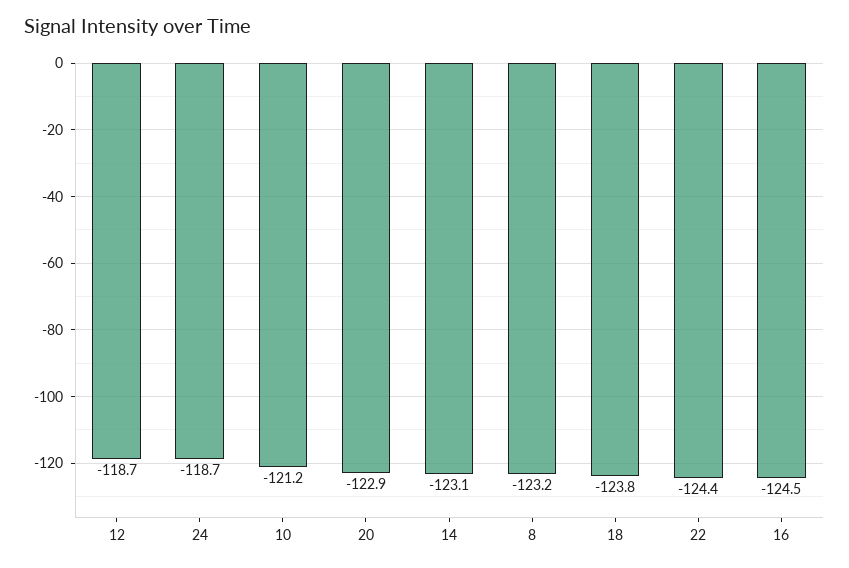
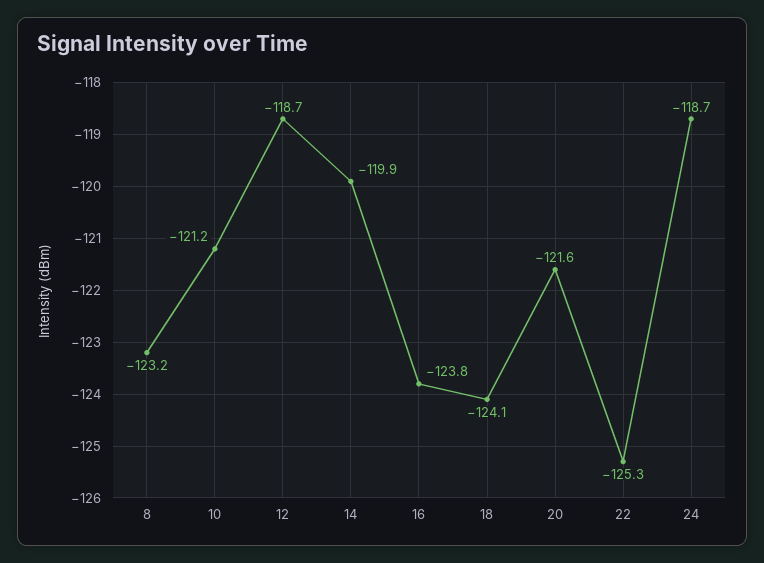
  {
    "12": -118.7,
    "24": -118.7,
    "10": -121.2,
-   "20": -122.9,
+   "20": -121.6,
-   "14": -123.1,
+   "14": -119.9,
    "8": -123.2,
-   "18": -123.8,
+   "18": -124.1,
-   "22": -124.4,
+   "22": -125.3,
-   "16": -124.5
+   "16": -123.8
  }

